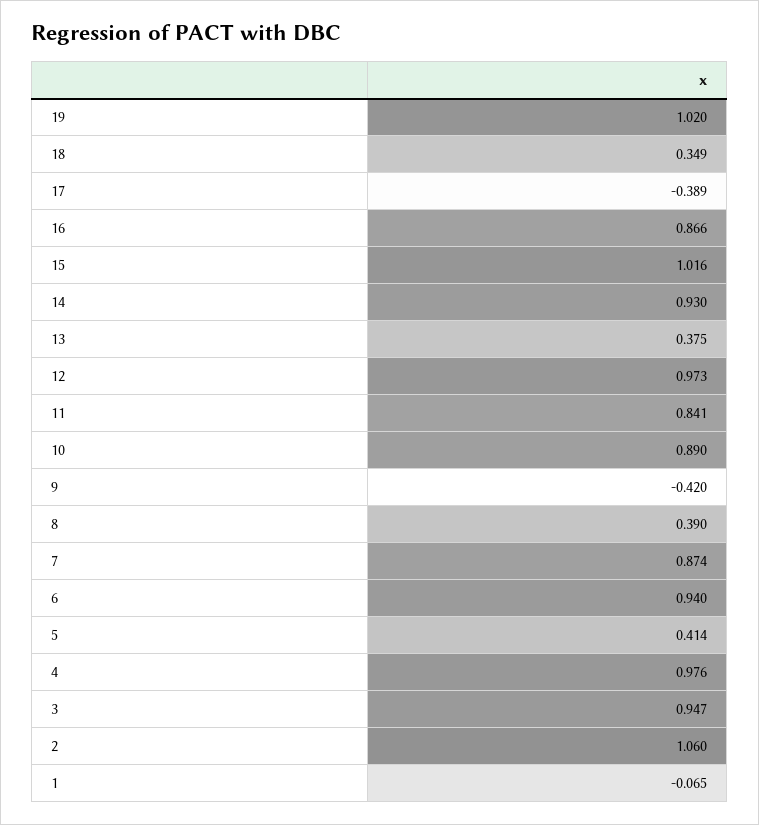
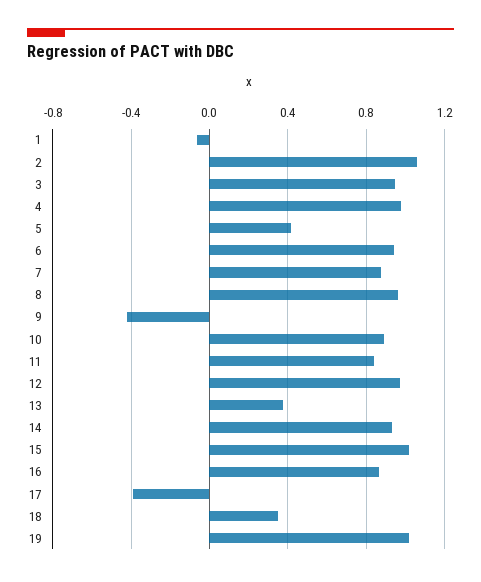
  {
    "19": 1.02,
    "18": 0.349,
    "17": -0.389,
    "16": 0.866,
    "15": 1.016,
    "14": 0.93,
    "13": 0.375,
    "12": 0.973,
    "11": 0.841,
    "10": 0.89,
    "9": -0.42,
-   "8": 0.39,
+   "8": 0.95,
    "7": 0.874,
    "6": 0.94,
    "5": 0.414,
    "4": 0.976,
    "3": 0.947,
    "2": 1.06,
    "1": -0.065
  }

